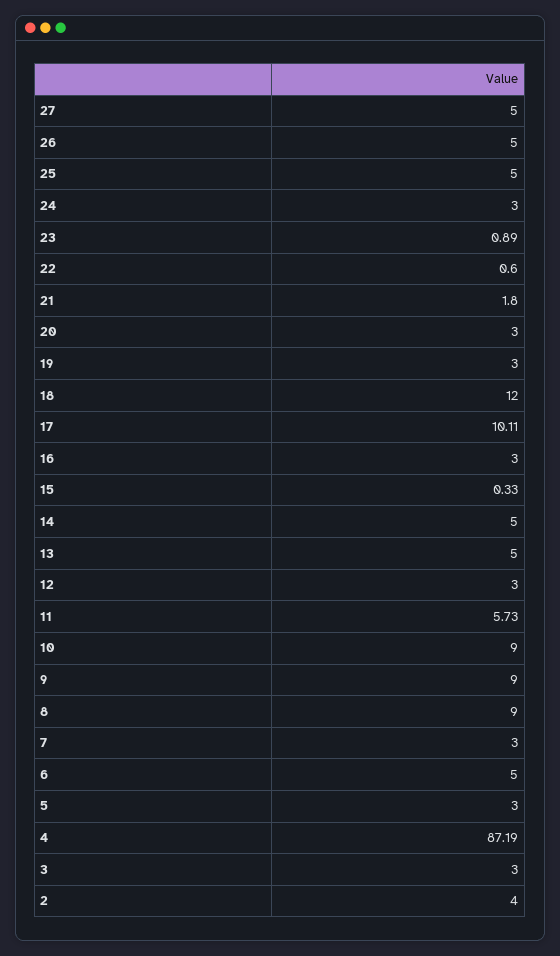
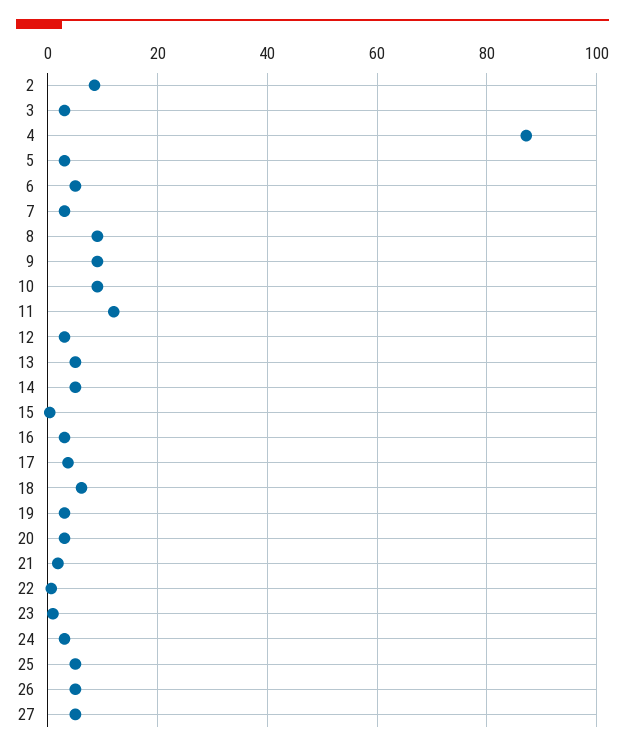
  {
    "27": 5,
    "26": 5,
    "25": 5,
    "24": 3,
    "23": 0.89,
    "22": 0.6,
    "21": 1.8,
    "20": 3,
    "19": 3,
-   "18": 12,
+   "18": 6,
-   "17": 10.11,
+   "17": 4,
    "16": 3,
    "15": 0.33,
    "14": 5,
    "13": 5,
    "12": 3,
-   "11": 5.73,
+   "11": 12,
    "10": 9,
    "9": 9,
    "8": 9,
    "7": 3,
    "6": 5,
    "5": 3,
    "4": 87.19,
    "3": 3,
-   "2": 4
+   "2": 8
  }

